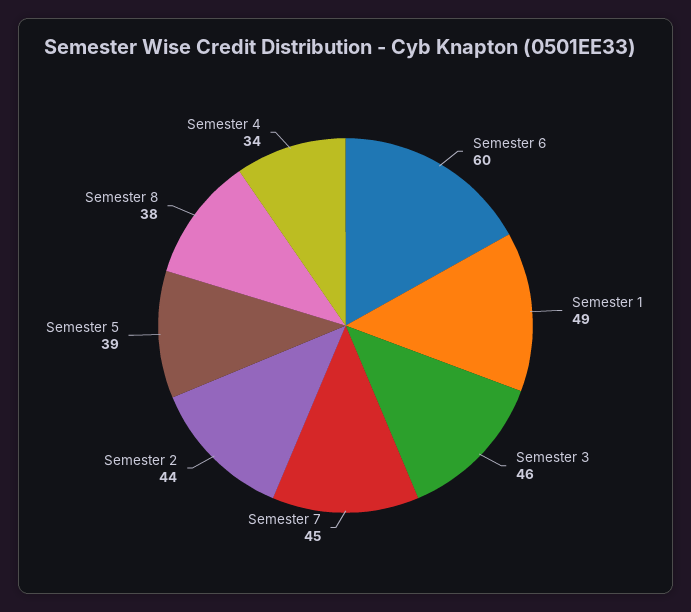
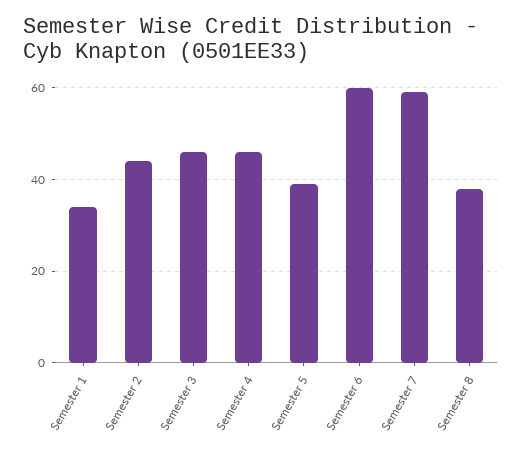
  {
    "Semester 6": 60,
-   "Semester 1": 49,
+   "Semester 1": 35,
    "Semester 3": 46,
-   "Semester 7": 45,
+   "Semester 7": 60,
    "Semester 2": 44,
    "Semester 5": 39,
    "Semester 8": 38,
-   "Semester 4": 34
+   "Semester 4": 45
  }

